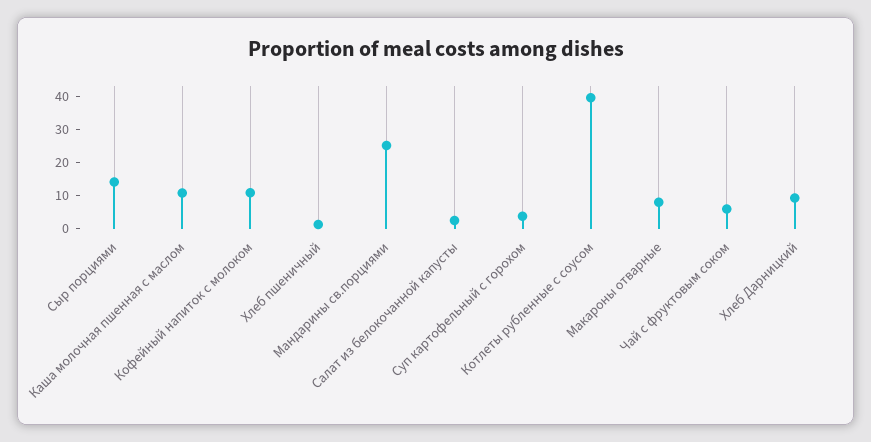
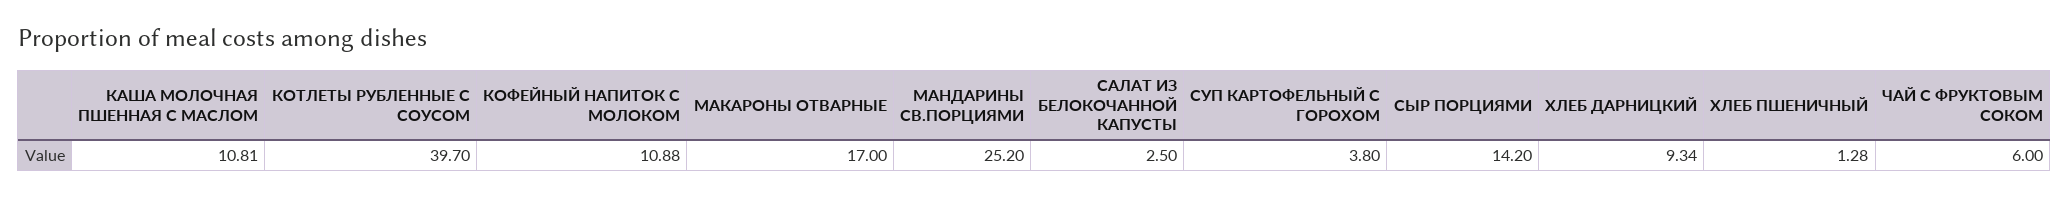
  {
    "Сыр порциями": 14.2,
    "Каша молочная пшенная с маслом": 10.81,
    "Кофейный напиток с молоком": 10.88,
    "Хлеб пшеничный": 1.28,
    "Мандарины св.порциями": 25.2,
    "Салат из белокочанной капусты": 2.5,
    "Суп картофельный с горохом": 3.8,
    "Котлеты рубленные с соусом": 39.7,
-   "Макароны отварные": 7.5,
+   "Макароны отварные": 17,
    "Чай с фруктовым соком": 6,
    "Хлеб Дарницкий": 9.34
  }

